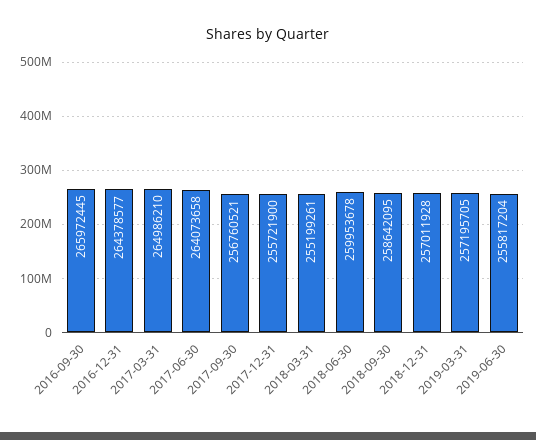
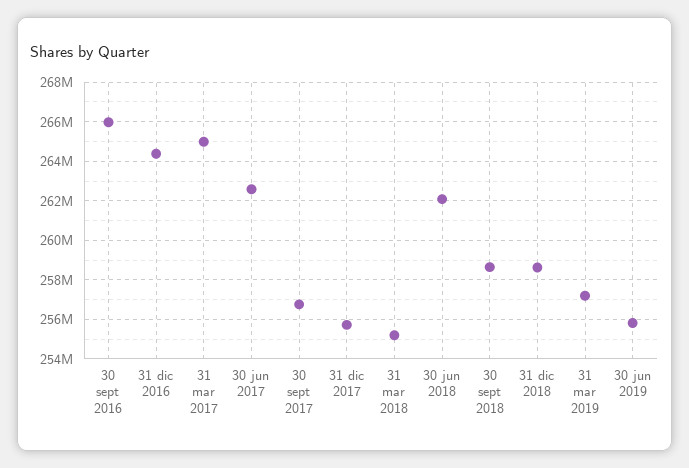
  {
    "2016-09-30": 265972445,
    "2016-12-31": 264378577,
    "2017-03-31": 264986210,
-   "2017-06-30": 264073658,
+   "2017-06-30": 262500000,
    "2017-09-30": 256760521,
    "2017-12-31": 255721900,
    "2018-03-31": 255199261,
-   "2018-06-30": 259953678,
+   "2018-06-30": 262000000,
    "2018-09-30": 258642095,
-   "2018-12-31": 257011928,
+   "2018-12-31": 258500000,
    "2019-03-31": 257195705,
    "2019-06-30": 255817204
  }

